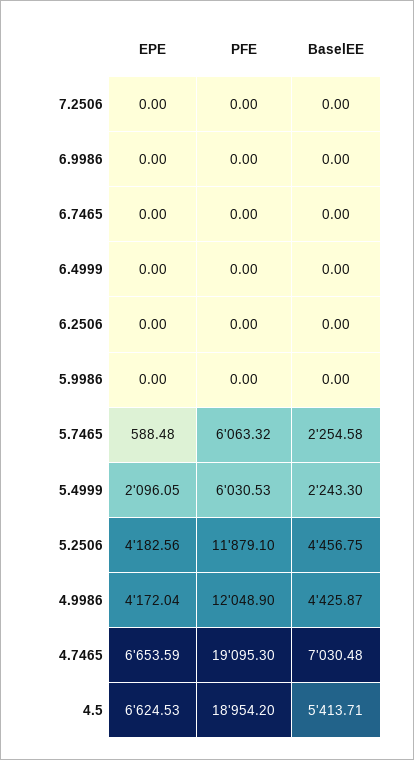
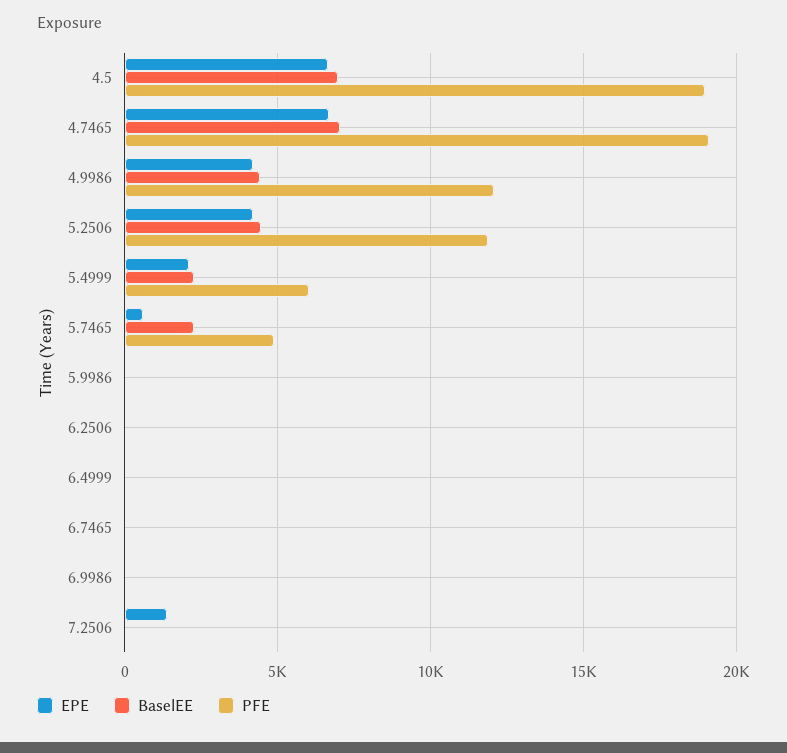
  {
    "EPE": {
-     "7.2506": 0,
+     "7.2506": 1500,
      "6.9986": 0,
      "6.7465": 0,
      "6.4999": 0,
      "6.2506": 0,
      "5.9986": 0,
      "5.7465": 588.48,
      "5.4999": 2096.05,
      "5.2506": 4182.56,
      "4.9986": 4172.04,
      "4.7465": 6653.59,
      "4.5": 6624.53
    },
    "PFE": {
      "7.2506": 0,
      "6.9986": 0,
      "6.7465": 0,
      "6.4999": 0,
      "6.2506": 0,
      "5.9986": 0,
-     "5.7465": 6063.32,
+     "5.7465": 5000,
      "5.4999": 6030.53,
      "5.2506": 11879.1,
      "4.9986": 12048.9,
      "4.7465": 19095.3,
      "4.5": 18954.2
    },
    "BaselEE": {
      "7.2506": 0,
      "6.9986": 0,
      "6.7465": 0,
      "6.4999": 0,
      "6.2506": 0,
      "5.9986": 0,
      "5.7465": 2254.58,
      "5.4999": 2243.3,
      "5.2506": 4456.75,
      "4.9986": 4425.87,
      "4.7465": 7030.48,
-     "4.5": 5413.71
+     "4.5": 7000
    }
  }

